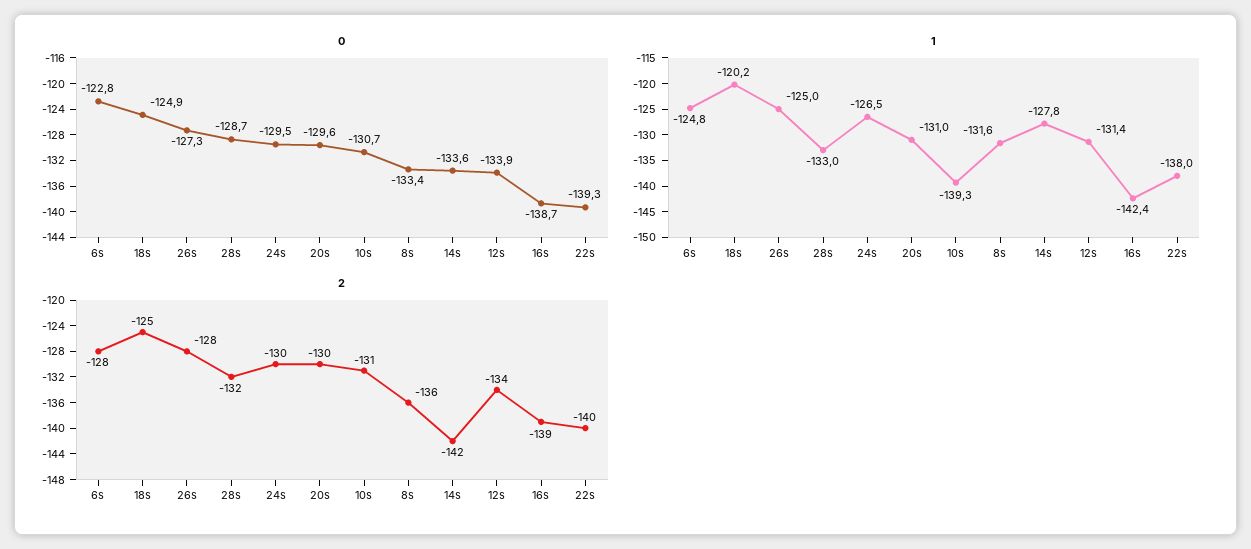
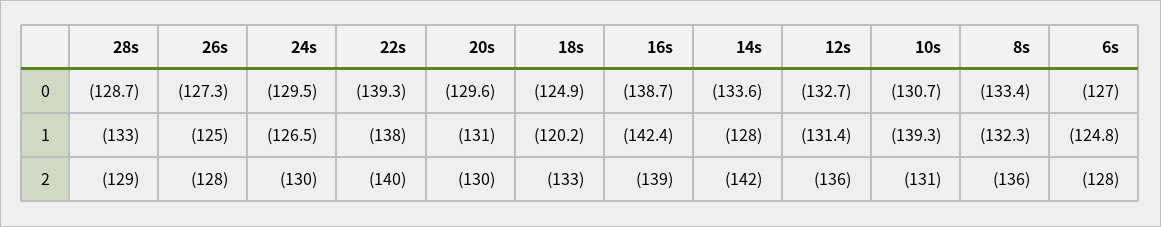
  {
    "0": {
-     "6s": -122.8,
+     "6s": -127,
      "18s": -124.9,
      "26s": -127.3,
      "28s": -128.7,
      "24s": -129.5,
      "20s": -129.6,
      "10s": -130.7,
      "8s": -133.4,
      "14s": -133.6,
-     "12s": -133.9,
+     "12s": -132.7,
      "16s": -138.7,
      "22s": -139.3
    },
    "1": {
      "6s": -124.8,
      "18s": -120.2,
      "26s": -125,
      "28s": -133,
      "24s": -126.5,
      "20s": -131,
      "10s": -139.3,
-     "8s": -131.6,
+     "8s": -132.3,
-     "14s": -127.8,
+     "14s": -128,
      "12s": -131.4,
      "16s": -142.4,
      "22s": -138
    },
    "2": {
      "6s": -128,
-     "18s": -125,
+     "18s": -133,
      "26s": -128,
-     "28s": -132,
+     "28s": -129,
      "24s": -130,
      "20s": -130,
      "10s": -131,
      "8s": -136,
      "14s": -142,
-     "12s": -134,
+     "12s": -136,
      "16s": -139,
      "22s": -140
    }
  }

